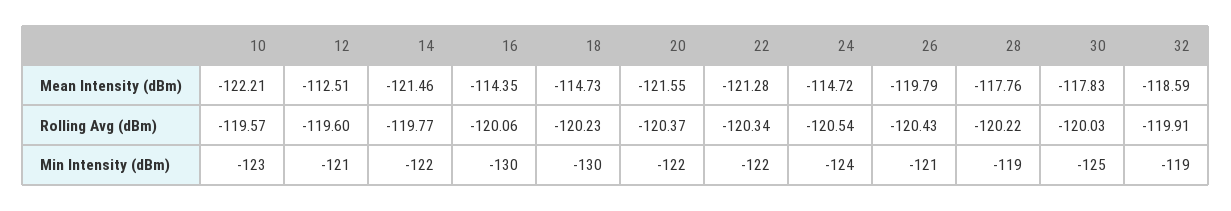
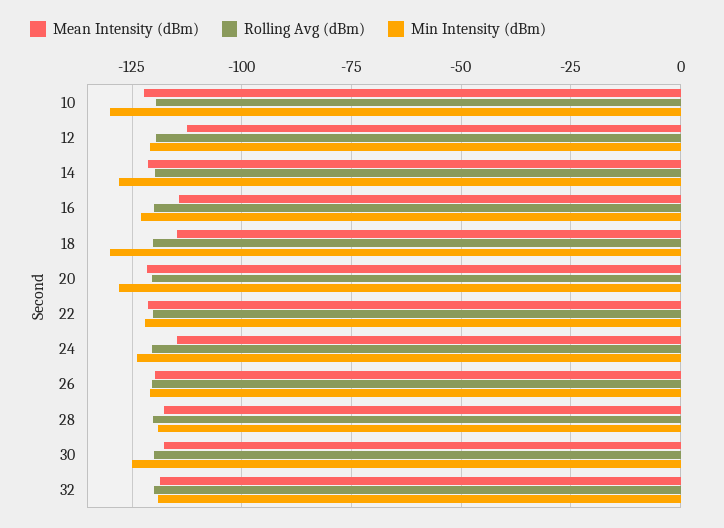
  {
    "Mean Intensity (dBm)": {
      "10": -122.21,
      "12": -112.51,
      "14": -121.46,
      "16": -114.35,
      "18": -114.73,
      "20": -121.55,
      "22": -121.28,
      "24": -114.72,
      "26": -119.79,
      "28": -117.76,
      "30": -117.83,
      "32": -118.59
    },
    "Rolling Avg (dBm)": {
      "10": -119.57,
      "12": -119.6,
      "14": -119.77,
      "16": -120.06,
      "18": -120.23,
      "20": -120.37,
      "22": -120.34,
      "24": -120.54,
      "26": -120.43,
      "28": -120.22,
      "30": -120.03,
      "32": -119.91
    },
    "Min Intensity (dBm)": {
-     "10": -123,
+     "10": -130,
      "12": -121,
-     "14": -122,
+     "14": -127.5,
-     "16": -130,
+     "16": -122.5,
      "18": -130,
-     "20": -122,
+     "20": -127.5,
      "22": -122,
      "24": -124,
      "26": -121,
      "28": -119,
      "30": -125,
      "32": -119
    }
  }

